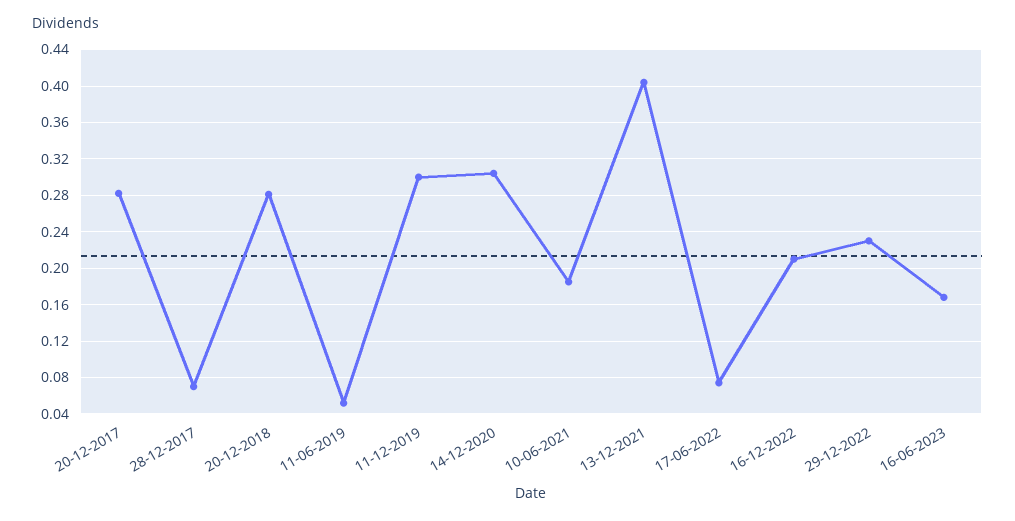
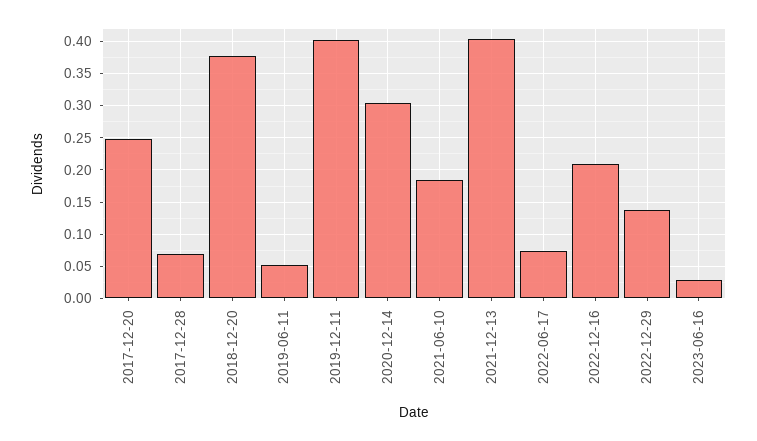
  {
-   "20-12-2017": 0.28,
+   "20-12-2017": 0.25,
    "28-12-2017": 0.07,
-   "20-12-2018": 0.28,
+   "20-12-2018": 0.38,
    "11-06-2019": 0.05,
-   "11-12-2019": 0.3,
+   "11-12-2019": 0.4,
    "14-12-2020": 0.3,
    "10-06-2021": 0.19,
    "13-12-2021": 0.4,
    "17-06-2022": 0.07,
    "16-12-2022": 0.21,
-   "29-12-2022": 0.23,
+   "29-12-2022": 0.14,
-   "16-06-2023": 0.17
+   "16-06-2023": 0.03
  }

